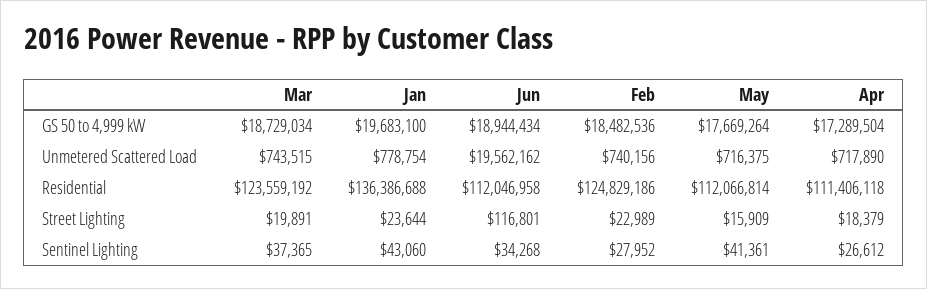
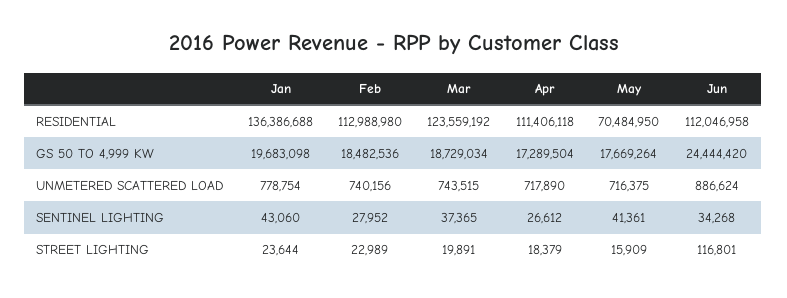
  {
    "Mar": {
      "GS 50 to 4,999 kW": 18729034,
      "Unmetered Scattered Load": 743515,
      "Residential": 123559192,
      "Street Lighting": 19891,
      "Sentinel Lighting": 37365
    },
    "Jan": {
-     "GS 50 to 4,999 kW": 19683100,
+     "GS 50 to 4,999 kW": 19683098,
      "Unmetered Scattered Load": 778754,
      "Residential": 136386688,
      "Street Lighting": 23644,
      "Sentinel Lighting": 43060
    },
    "Jun": {
-     "GS 50 to 4,999 kW": 18944434,
+     "GS 50 to 4,999 kW": 24444420,
-     "Unmetered Scattered Load": 19562162,
+     "Unmetered Scattered Load": 886624,
      "Residential": 112046958,
      "Street Lighting": 116801,
      "Sentinel Lighting": 34268
    },
    "Feb": {
      "GS 50 to 4,999 kW": 18482536,
      "Unmetered Scattered Load": 740156,
-     "Residential": 124829186,
+     "Residential": 112988980,
      "Street Lighting": 22989,
      "Sentinel Lighting": 27952
    },
    "May": {
      "GS 50 to 4,999 kW": 17669264,
      "Unmetered Scattered Load": 716375,
-     "Residential": 112066814,
+     "Residential": 70484950,
      "Street Lighting": 15909,
      "Sentinel Lighting": 41361
    },
    "Apr": {
      "GS 50 to 4,999 kW": 17289504,
      "Unmetered Scattered Load": 717890,
      "Residential": 111406118,
      "Street Lighting": 18379,
      "Sentinel Lighting": 26612
    }
  }

